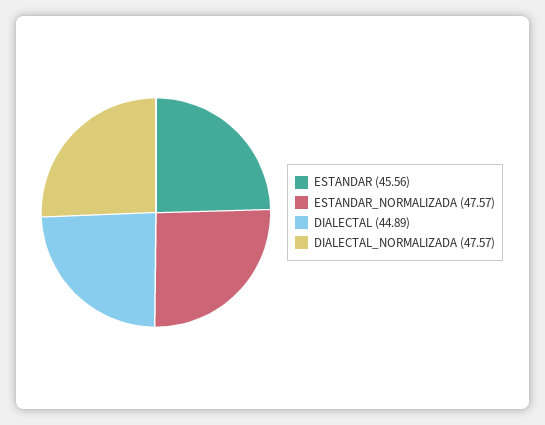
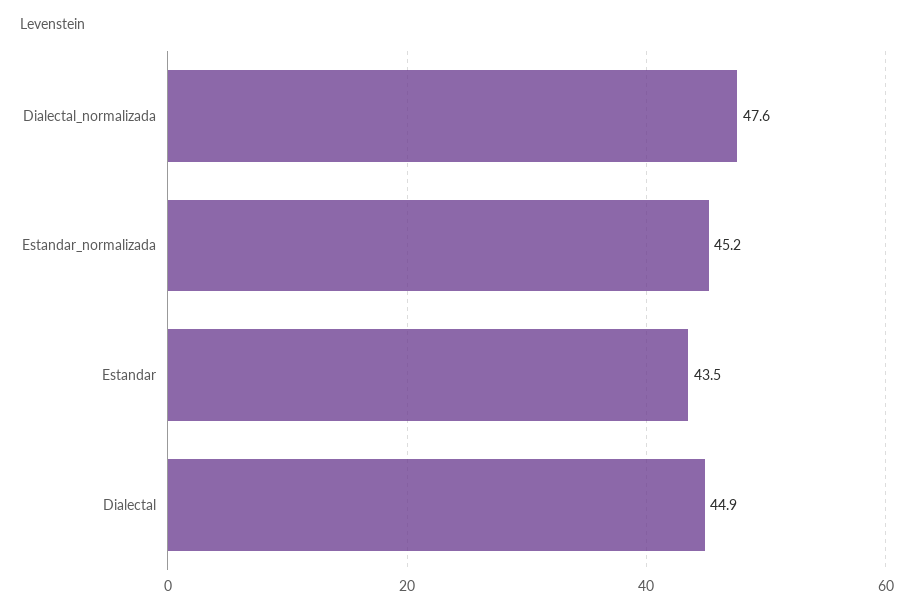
  {
-   "ESTANDAR": 45.56,
+   "ESTANDAR": 43.5,
-   "ESTANDAR_NORMALIZADA": 47.57,
+   "ESTANDAR_NORMALIZADA": 45.2,
    "DIALECTAL": 44.89,
    "DIALECTAL_NORMALIZADA": 47.57
  }

